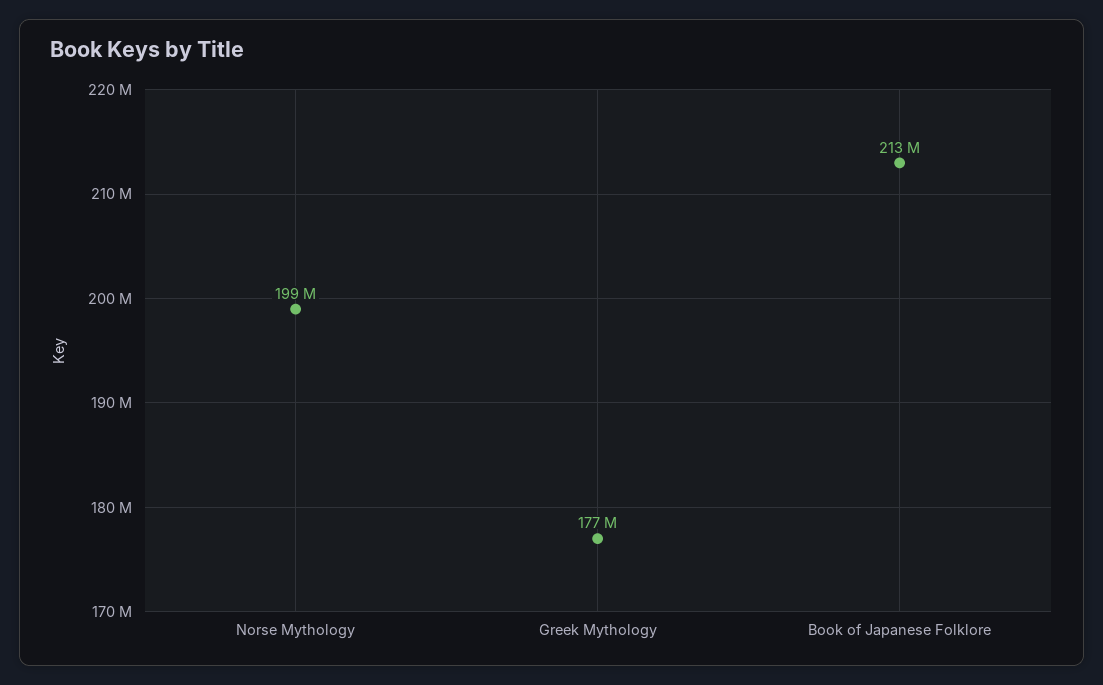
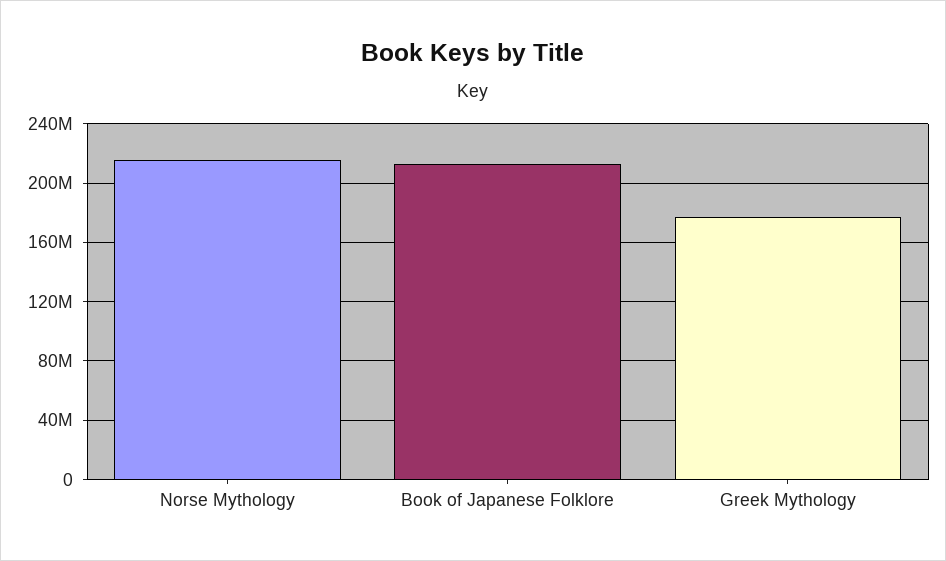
  {
-   "Norse Mythology": 199000000,
+   "Norse Mythology": 215000000,
    "Greek Mythology": 177000000,
    "Book of Japanese Folklore": 213000000
  }

